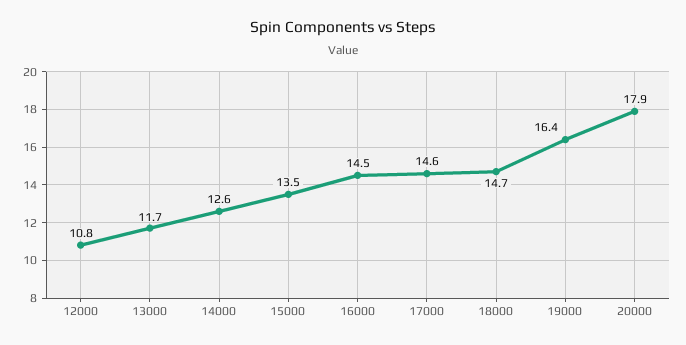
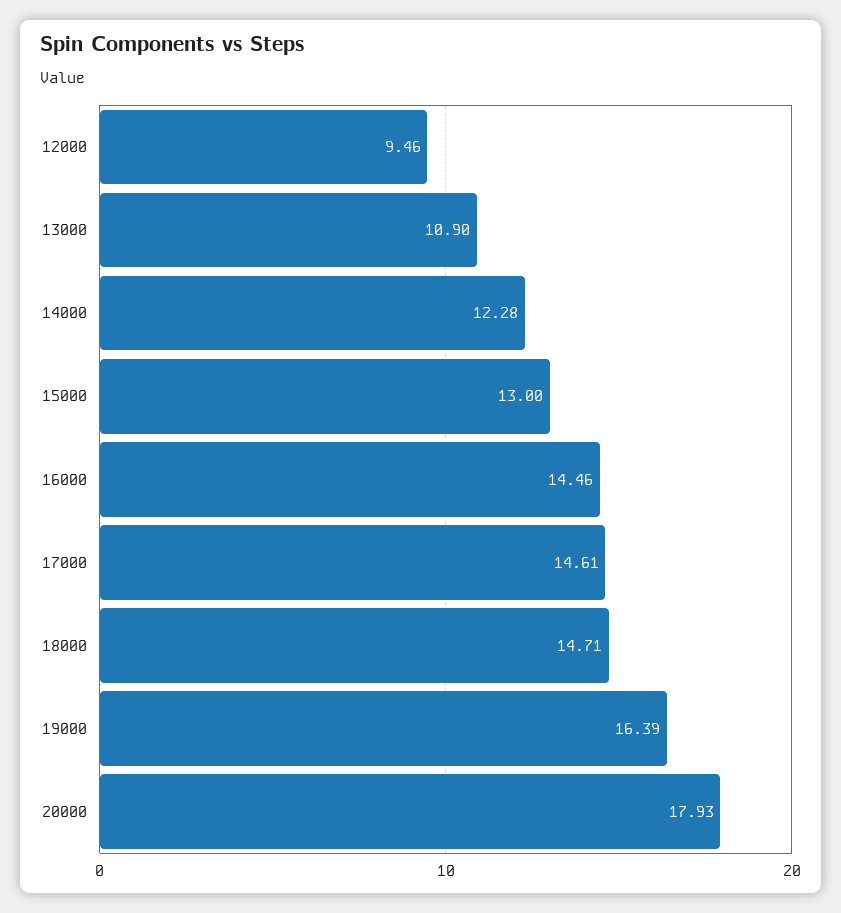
  {
-   "12000": 10.8,
+   "12000": 9.46,
-   "13000": 11.7,
+   "13000": 10.9,
-   "14000": 12.6,
+   "14000": 12.28,
-   "15000": 13.5,
+   "15000": 13,
    "16000": 14.46,
    "17000": 14.61,
    "18000": 14.71,
    "19000": 16.39,
    "20000": 17.93
  }

